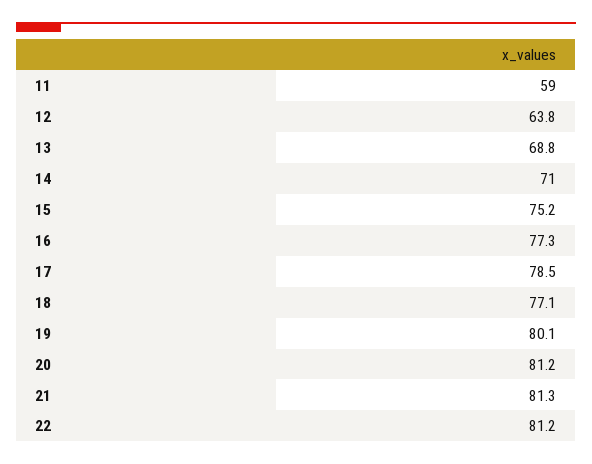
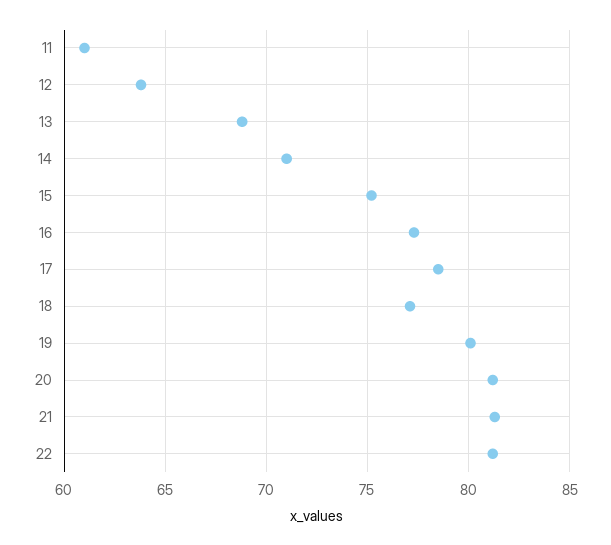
  {
-   "11": 59,
+   "11": 61,
    "12": 63.8,
    "13": 68.8,
    "14": 71,
    "15": 75.2,
    "16": 77.3,
    "17": 78.5,
    "18": 77.1,
    "19": 80.1,
    "20": 81.2,
    "21": 81.3,
    "22": 81.2
  }

